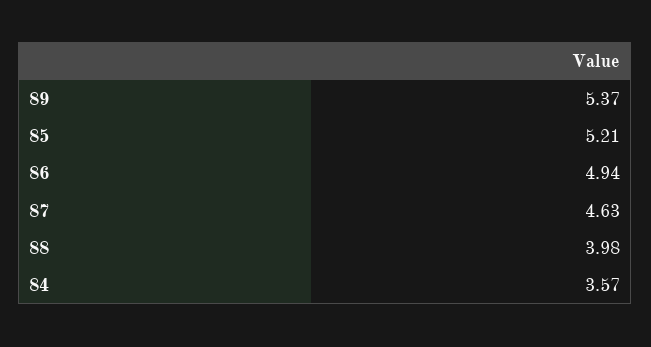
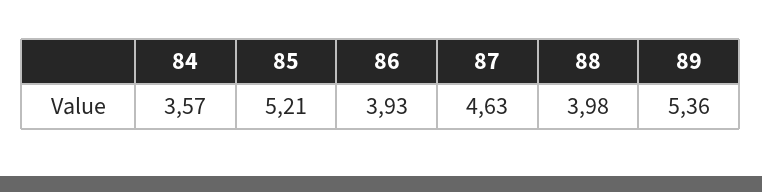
  {
-   "89": 5.37,
+   "89": 5.36,
    "85": 5.21,
-   "86": 4.94,
+   "86": 3.93,
    "87": 4.63,
    "88": 3.98,
    "84": 3.57
  }

